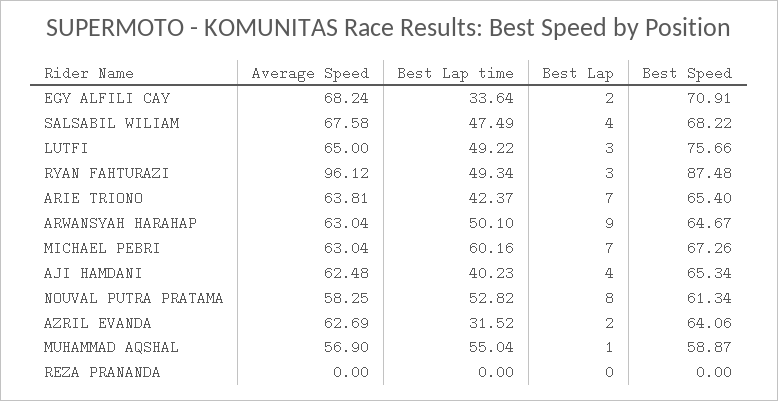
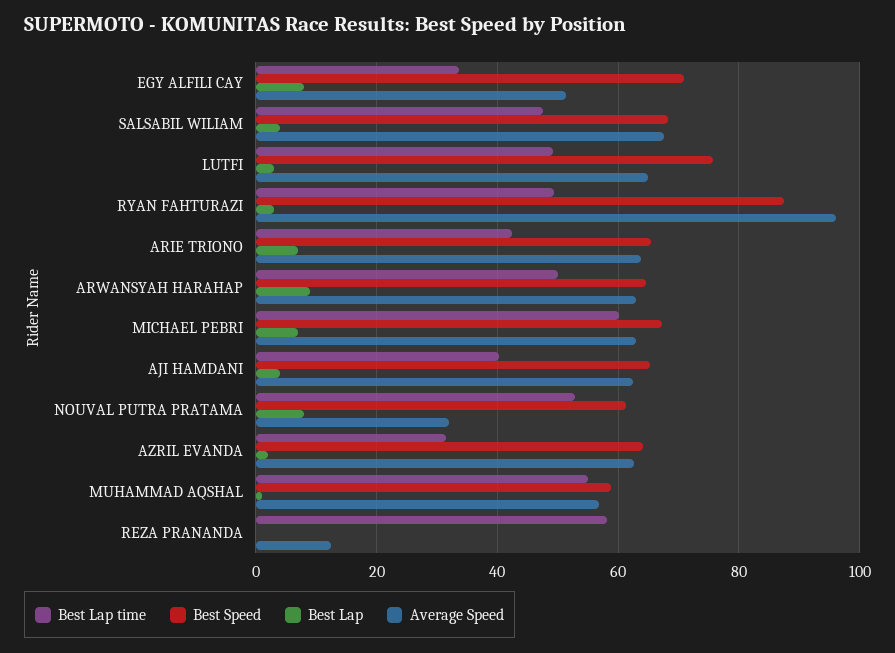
  {
    "Average Speed": {
-     "EGY ALFILI CAY": 68.24,
+     "EGY ALFILI CAY": 52,
      "SALSABIL WILIAM": 67.58,
      "LUTFI": 65,
      "RYAN FAHTURAZI": 96.12,
      "ARIE TRIONO": 63.81,
      "ARWANSYAH HARAHAP": 63.04,
      "MICHAEL PEBRI": 63.04,
      "AJI HAMDANI": 62.48,
-     "NOUVAL PUTRA PRATAMA": 58.25,
+     "NOUVAL PUTRA PRATAMA": 32,
      "AZRIL EVANDA": 62.69,
      "MUHAMMAD AQSHAL": 56.9,
-     "REZA PRANANDA": 0
+     "REZA PRANANDA": 12
    },
    "Best Lap time": {
      "EGY ALFILI CAY": 33.64,
      "SALSABIL WILIAM": 47.49,
      "LUTFI": 49.22,
      "RYAN FAHTURAZI": 49.34,
      "ARIE TRIONO": 42.37,
      "ARWANSYAH HARAHAP": 50.1,
      "MICHAEL PEBRI": 60.16,
      "AJI HAMDANI": 40.23,
      "NOUVAL PUTRA PRATAMA": 52.82,
      "AZRIL EVANDA": 31.52,
      "MUHAMMAD AQSHAL": 55.04,
-     "REZA PRANANDA": 0
+     "REZA PRANANDA": 58
    },
    "Best Lap": {
-     "EGY ALFILI CAY": 2,
+     "EGY ALFILI CAY": 8,
      "SALSABIL WILIAM": 4,
      "LUTFI": 3,
      "RYAN FAHTURAZI": 3,
      "ARIE TRIONO": 7,
      "ARWANSYAH HARAHAP": 9,
      "MICHAEL PEBRI": 7,
      "AJI HAMDANI": 4,
      "NOUVAL PUTRA PRATAMA": 8,
      "AZRIL EVANDA": 2,
      "MUHAMMAD AQSHAL": 1,
      "REZA PRANANDA": 0
    },
    "Best Speed": {
      "EGY ALFILI CAY": 70.91,
      "SALSABIL WILIAM": 68.22,
      "LUTFI": 75.66,
      "RYAN FAHTURAZI": 87.48,
      "ARIE TRIONO": 65.4,
      "ARWANSYAH HARAHAP": 64.67,
      "MICHAEL PEBRI": 67.26,
      "AJI HAMDANI": 65.34,
      "NOUVAL PUTRA PRATAMA": 61.34,
      "AZRIL EVANDA": 64.06,
      "MUHAMMAD AQSHAL": 58.87,
      "REZA PRANANDA": 0
    }
  }

